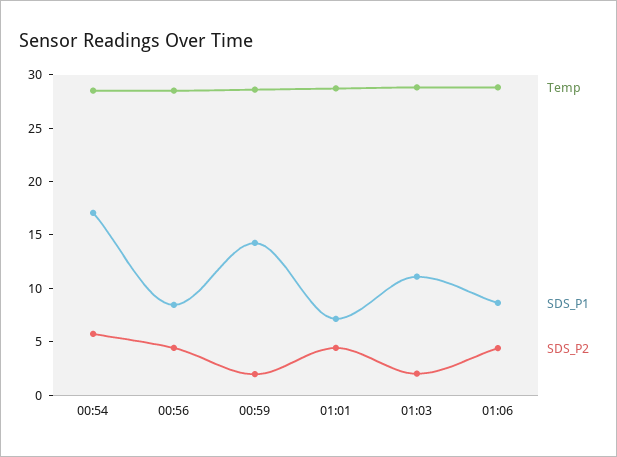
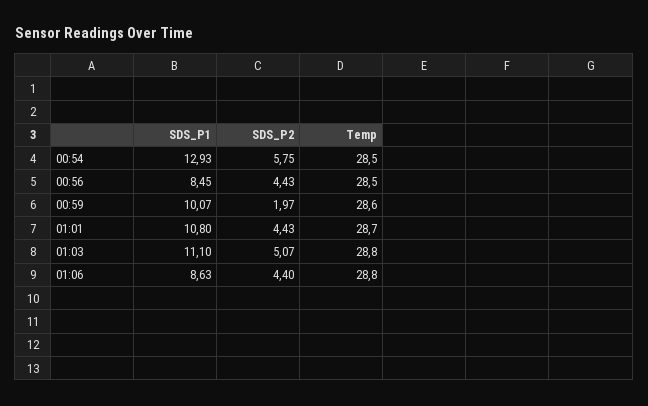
  {
    "Temp": {
      "00:54": 28.5,
      "00:56": 28.5,
      "00:59": 28.6,
      "01:01": 28.7,
      "01:03": 28.8,
      "01:06": 28.8
    },
    "SDS_P1": {
-     "00:54": 17,
+     "00:54": 12.93,
      "00:56": 8.45,
-     "00:59": 14,
+     "00:59": 10.07,
-     "01:01": 7,
+     "01:01": 10.8,
      "01:03": 11.1,
      "01:06": 8.63
    },
    "SDS_P2": {
      "00:54": 5.75,
      "00:56": 4.43,
      "00:59": 1.97,
      "01:01": 4.43,
-     "01:03": 2,
+     "01:03": 5.07,
      "01:06": 4.4
    }
  }

